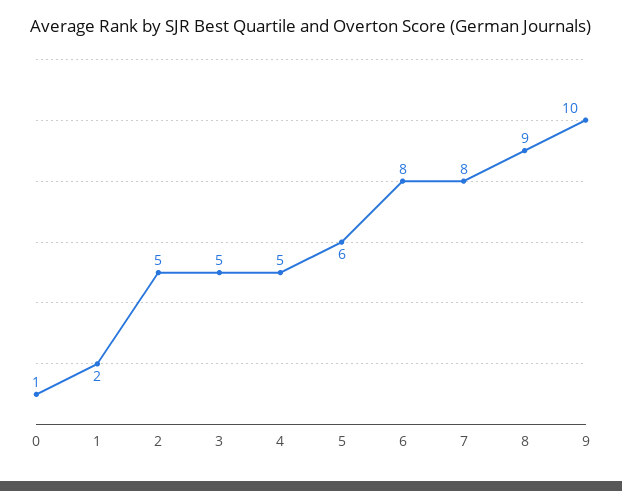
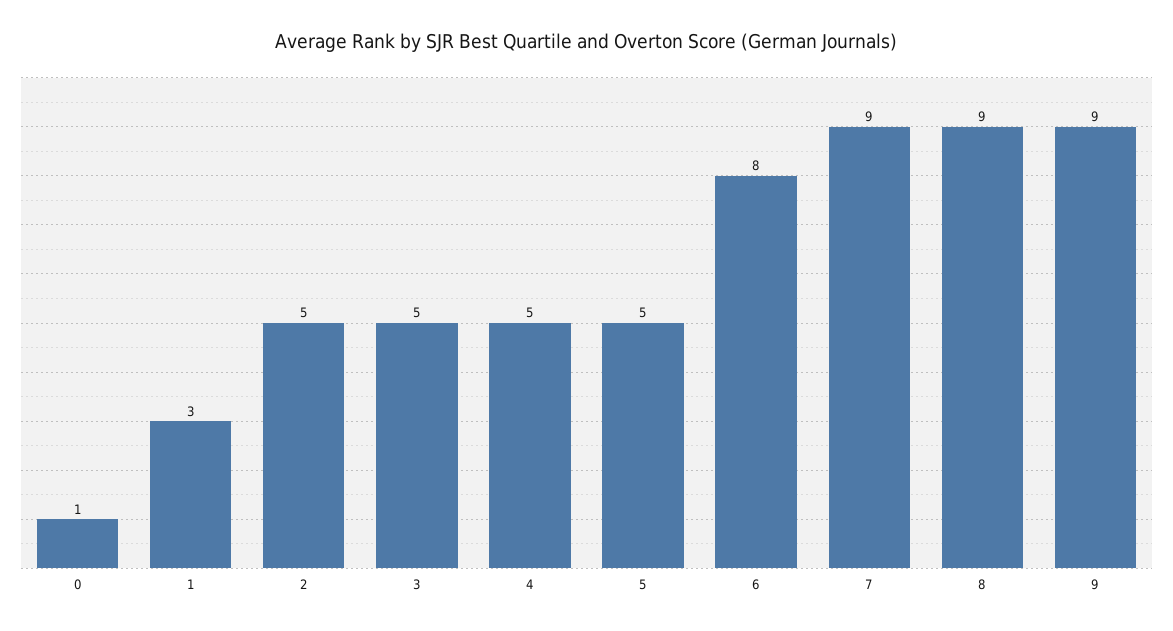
  {
    "0": 1,
-   "1": 2,
+   "1": 3,
    "2": 5,
    "3": 5,
    "4": 5,
-   "5": 6,
+   "5": 5,
    "6": 8,
-   "7": 8,
+   "7": 9,
    "8": 9,
-   "9": 10
+   "9": 9
  }

